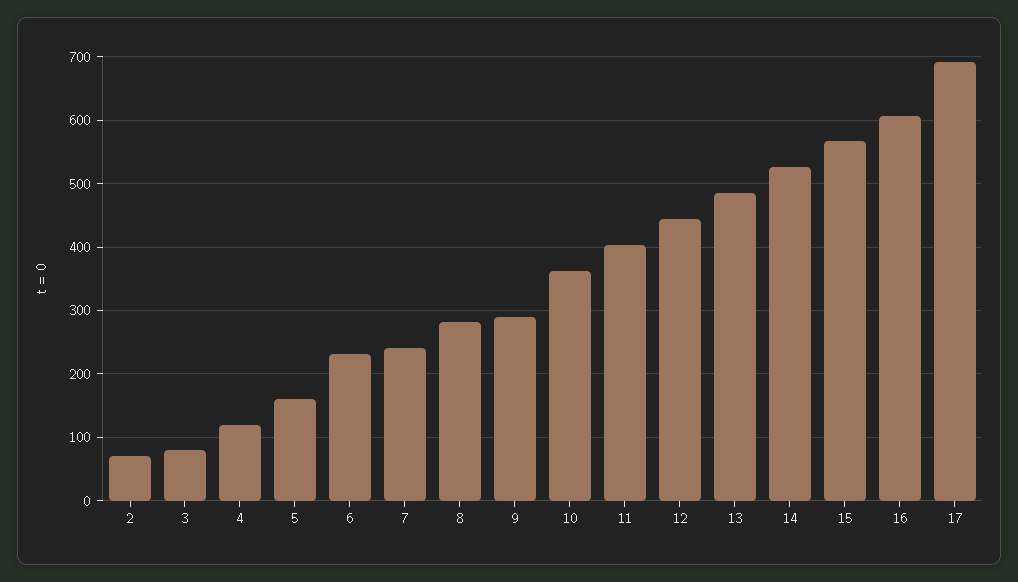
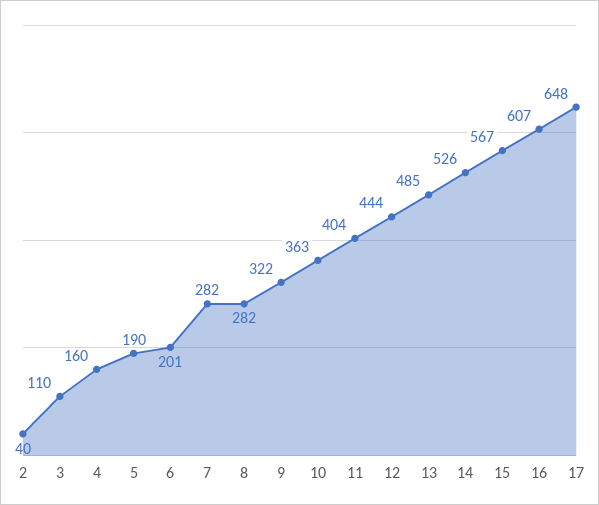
  {
-   "2": 70,
+   "2": 40,
-   "3": 80,
+   "3": 110,
-   "4": 120,
+   "4": 160,
-   "5": 160,
+   "5": 190,
-   "6": 230,
+   "6": 201,
-   "7": 240,
+   "7": 282,
    "8": 282,
-   "9": 290,
+   "9": 322,
    "10": 363,
    "11": 404,
    "12": 444,
    "13": 485,
    "14": 526,
    "15": 567,
    "16": 607,
-   "17": 690
+   "17": 648
  }

